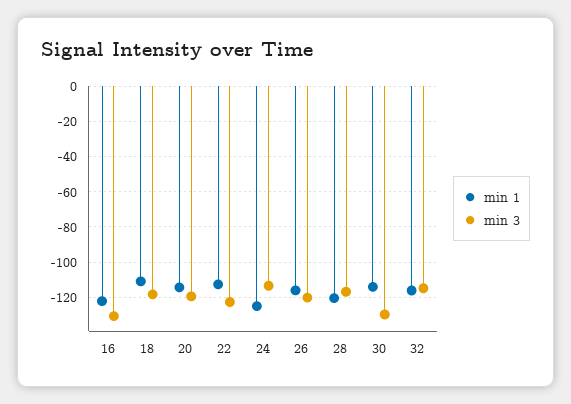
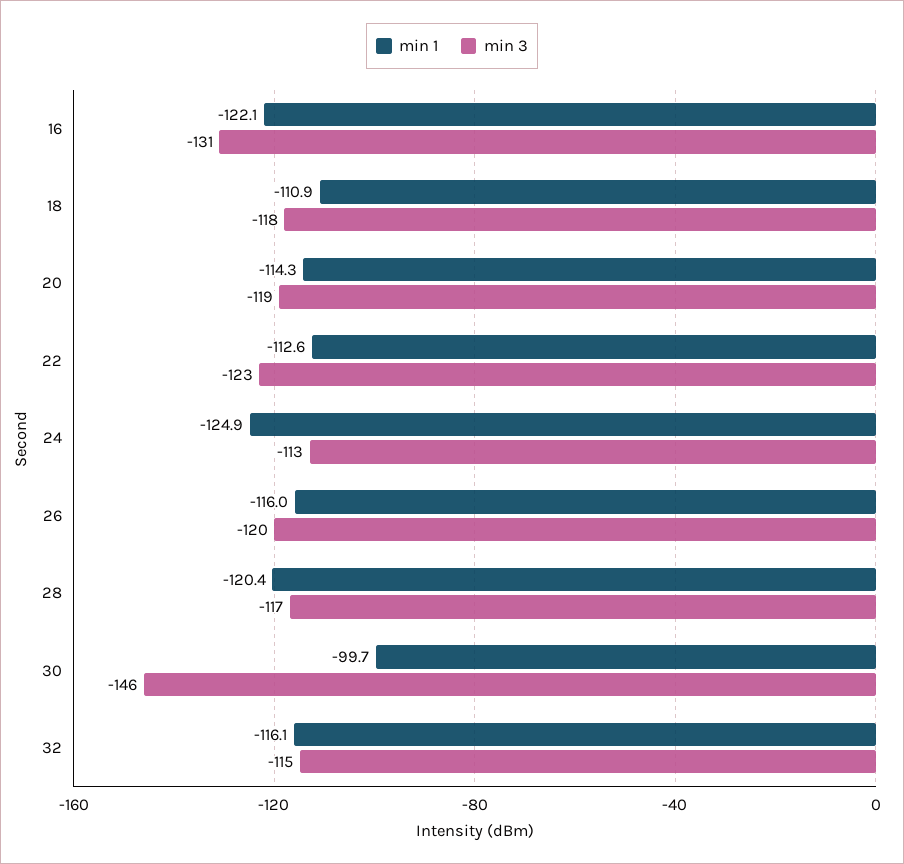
  {
    "min 1": {
      "16": -122.1,
      "18": -110.9,
      "20": -114.3,
      "22": -112.6,
      "24": -124.9,
      "26": -116,
      "28": -120.4,
-     "30": -115,
+     "30": -99.7,
      "32": -116.1
    },
    "min 3": {
      "16": -131,
      "18": -118,
      "20": -119,
      "22": -123,
      "24": -113,
      "26": -120,
      "28": -117,
-     "30": -130,
+     "30": -146,
      "32": -115
    }
  }

